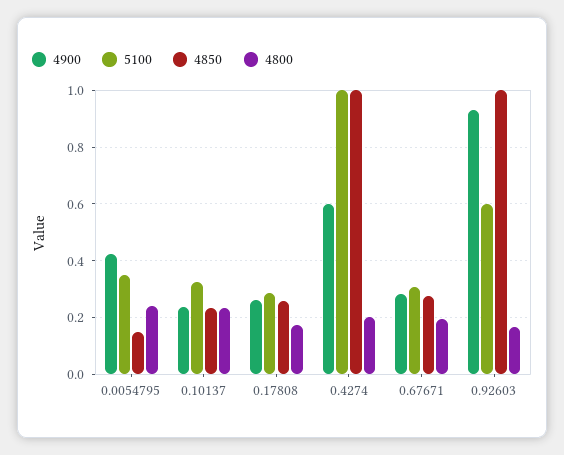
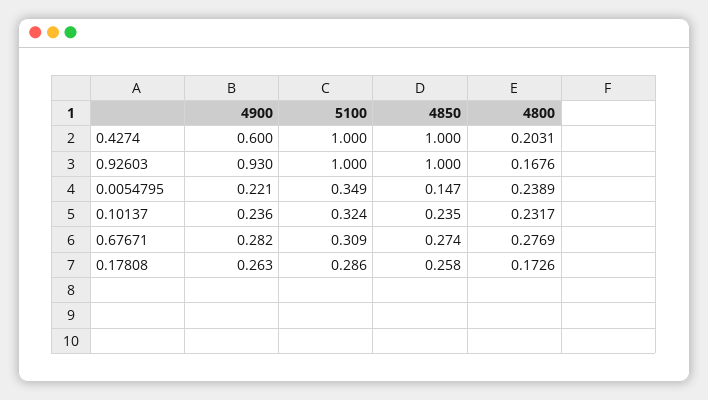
  {
    "4900": {
-     "0.0054795": 0.425,
+     "0.0054795": 0.221,
      "0.10137": 0.236,
      "0.17808": 0.263,
      "0.4274": 0.6,
      "0.67671": 0.282,
      "0.92603": 0.93
    },
    "5100": {
      "0.0054795": 0.349,
      "0.10137": 0.324,
      "0.17808": 0.286,
      "0.4274": 1,
      "0.67671": 0.309,
-     "0.92603": 0.6
+     "0.92603": 1
    },
    "4850": {
      "0.0054795": 0.147,
      "0.10137": 0.235,
      "0.17808": 0.258,
      "0.4274": 1,
      "0.67671": 0.274,
      "0.92603": 1
    },
    "4800": {
      "0.0054795": 0.2389,
      "0.10137": 0.2317,
      "0.17808": 0.1726,
      "0.4274": 0.2031,
-     "0.67671": 0.2,
+     "0.67671": 0.2769,
      "0.92603": 0.1676
    }
  }

